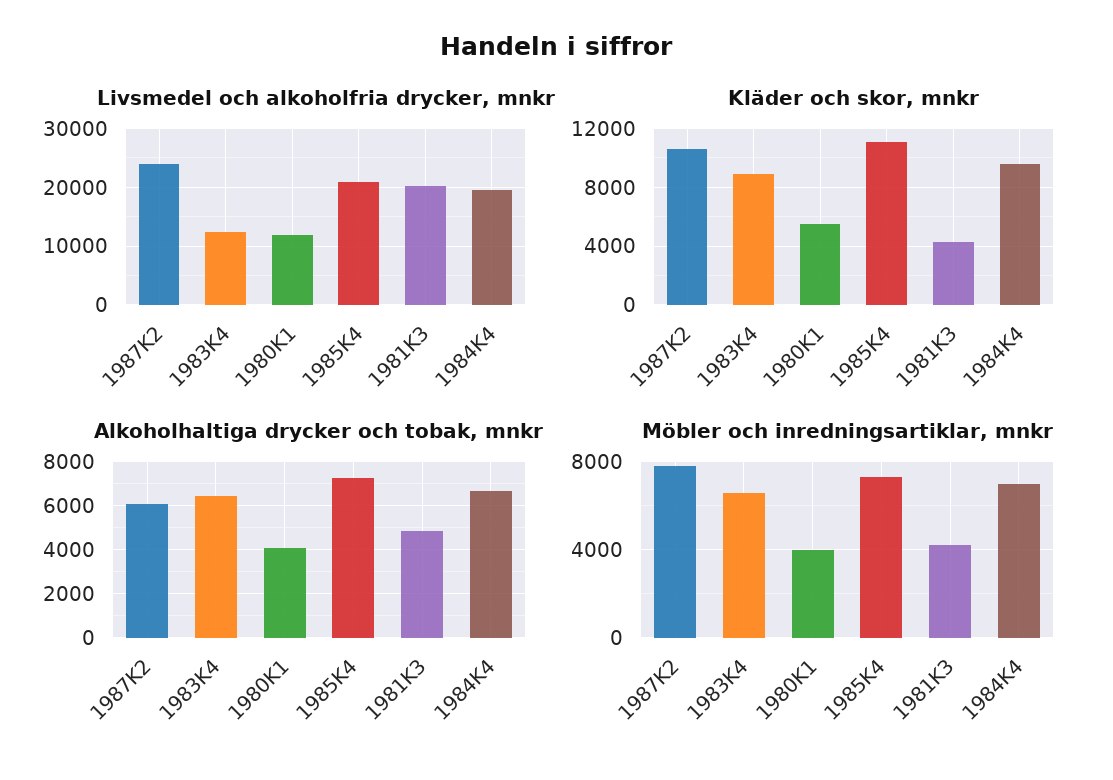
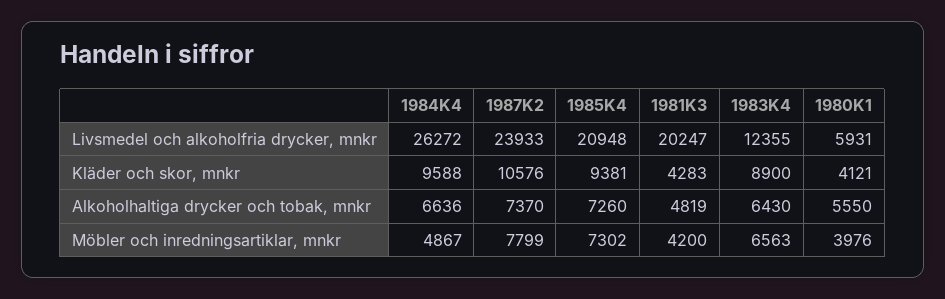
  {
    "Livsmedel och alkoholfria drycker, mnkr": {
      "1987K2": 23933,
      "1983K4": 12355,
-     "1980K1": 12000,
+     "1980K1": 5931,
      "1985K4": 20948,
      "1981K3": 20247,
-     "1984K4": 20000
+     "1984K4": 26272
    },
    "Kläder och skor, mnkr": {
      "1987K2": 10576,
      "1983K4": 8900,
-     "1980K1": 5500,
+     "1980K1": 4121,
-     "1985K4": 11000,
+     "1985K4": 9381,
      "1981K3": 4283,
      "1984K4": 9588
    },
    "Alkoholhaltiga drycker och tobak, mnkr": {
-     "1987K2": 6000,
+     "1987K2": 7370,
      "1983K4": 6430,
-     "1980K1": 4000,
+     "1980K1": 5550,
      "1985K4": 7260,
      "1981K3": 4819,
      "1984K4": 6636
    },
    "Möbler och inredningsartiklar, mnkr": {
      "1987K2": 7799,
      "1983K4": 6563,
      "1980K1": 3976,
      "1985K4": 7302,
      "1981K3": 4200,
-     "1984K4": 7000
+     "1984K4": 4867
    }
  }

